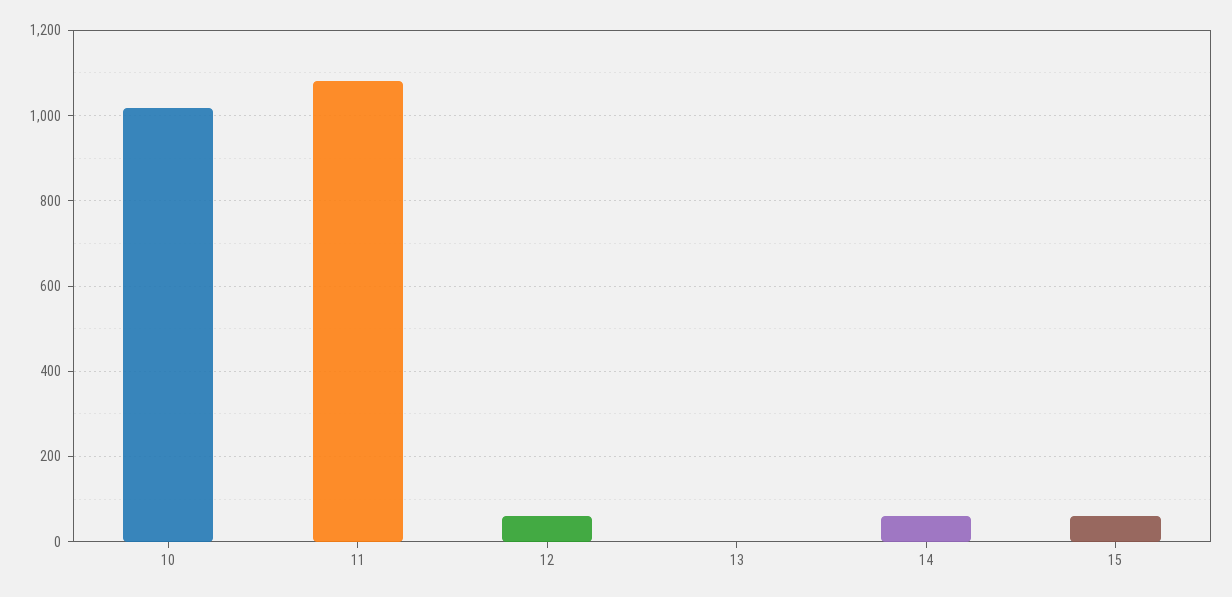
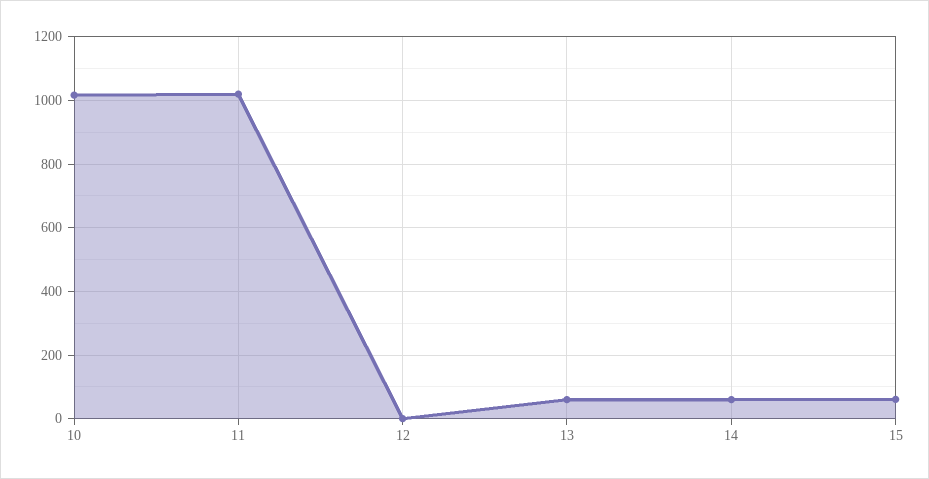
  {
    "10": 1020,
-   "11": 1080,
+   "11": 1020,
-   "12": 60,
+   "12": 0,
-   "13": 0,
+   "13": 60,
    "14": 60,
    "15": 60
  }

